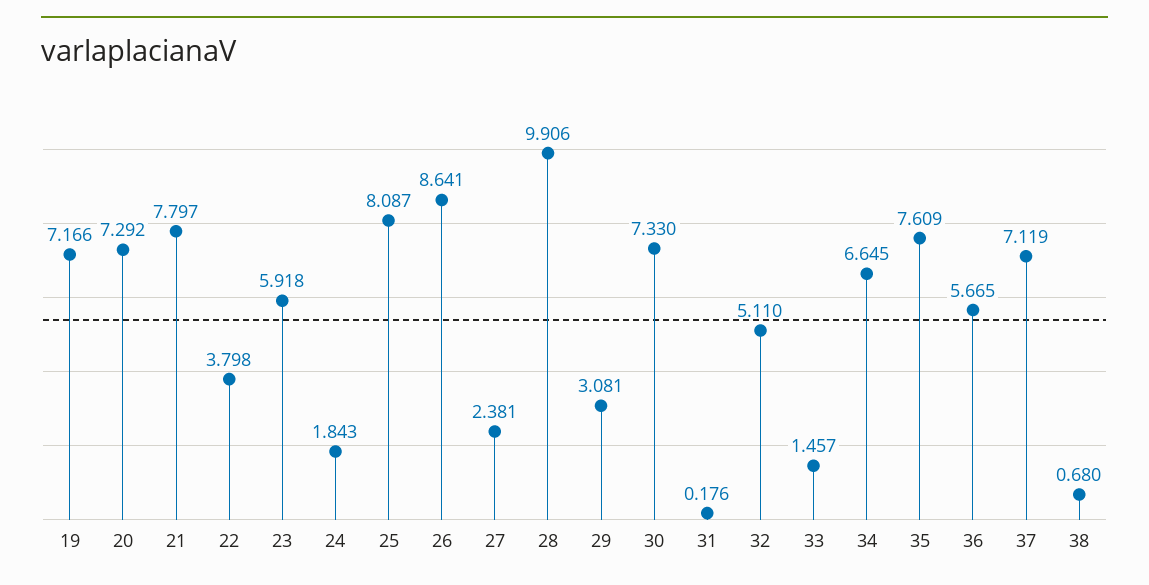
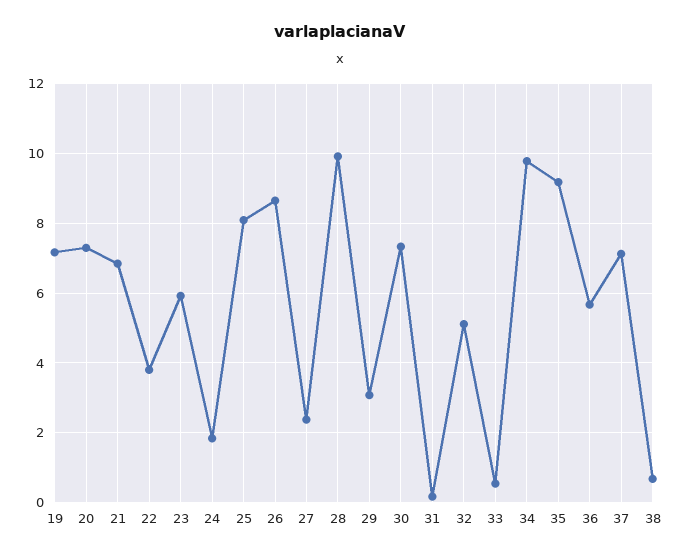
  {
    "19": 7.166,
    "20": 7.292,
-   "21": 7.797,
+   "21": 6.8,
    "22": 3.798,
    "23": 5.918,
    "24": 1.843,
    "25": 8.087,
    "26": 8.641,
    "27": 2.381,
    "28": 9.906,
    "29": 3.081,
    "30": 7.33,
    "31": 0.176,
    "32": 5.11,
-   "33": 1.457,
+   "33": 0.6,
-   "34": 6.645,
+   "34": 9.8,
-   "35": 7.609,
+   "35": 9.2,
    "36": 5.665,
    "37": 7.119,
    "38": 0.68
  }

